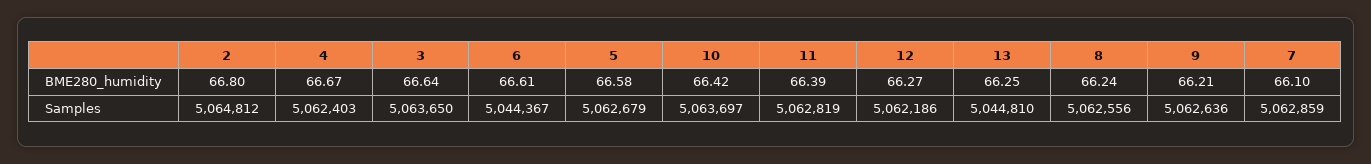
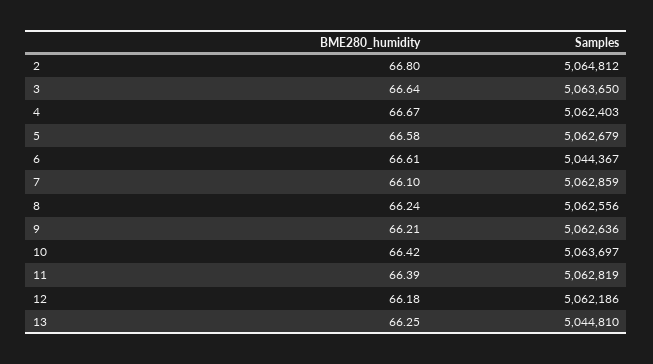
  {
    "2": {
      "BME280_humidity": 66.8,
      "Samples": 5064812
    },
    "4": {
      "BME280_humidity": 66.67,
      "Samples": 5062403
    },
    "3": {
      "BME280_humidity": 66.64,
      "Samples": 5063650
    },
    "6": {
      "BME280_humidity": 66.61,
      "Samples": 5044367
    },
    "5": {
      "BME280_humidity": 66.58,
      "Samples": 5062679
    },
    "10": {
      "BME280_humidity": 66.42,
      "Samples": 5063697
    },
    "11": {
      "BME280_humidity": 66.39,
      "Samples": 5062819
    },
    "12": {
-     "BME280_humidity": 66.27,
+     "BME280_humidity": 66.18,
      "Samples": 5062186
    },
    "13": {
      "BME280_humidity": 66.25,
      "Samples": 5044810
    },
    "8": {
      "BME280_humidity": 66.24,
      "Samples": 5062556
    },
    "9": {
      "BME280_humidity": 66.21,
      "Samples": 5062636
    },
    "7": {
      "BME280_humidity": 66.1,
      "Samples": 5062859
    }
  }

